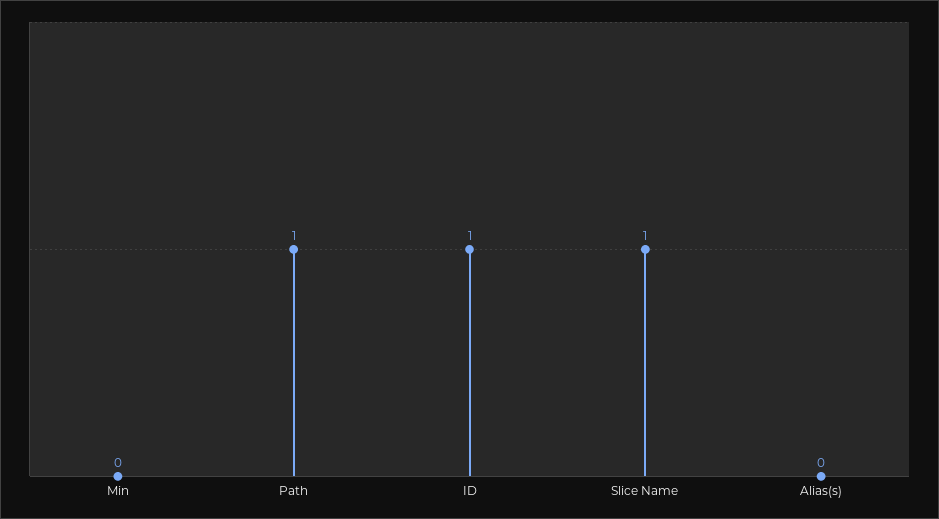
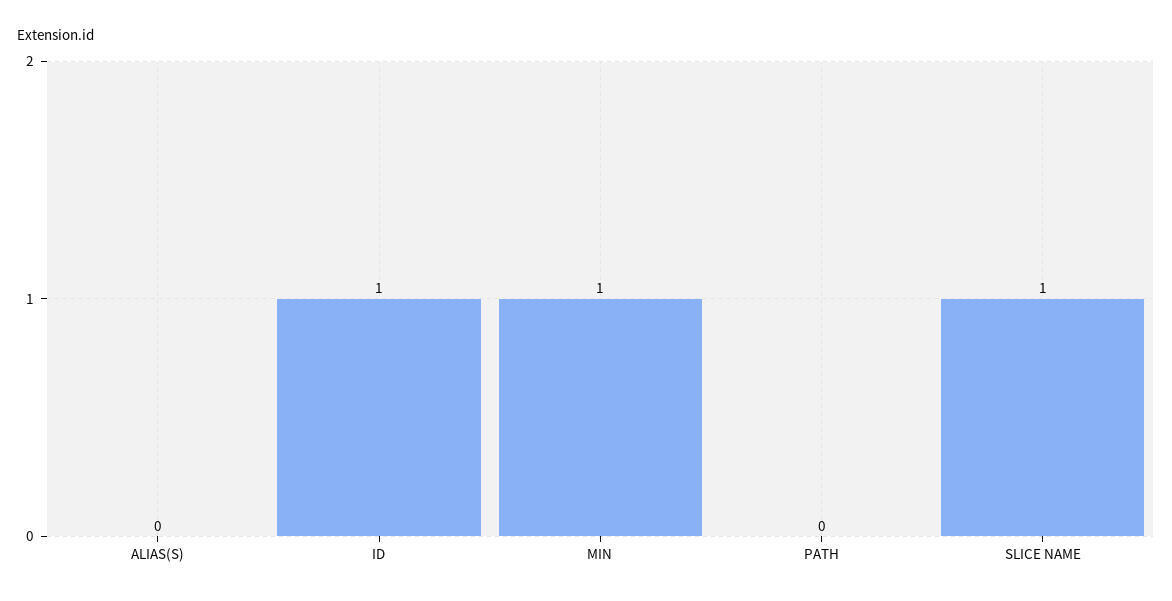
  {
-   "Min": 0,
+   "Min": 1,
-   "Path": 1,
+   "Path": 0,
    "ID": 1,
    "Slice Name": 1,
    "Alias(s)": 0
  }

